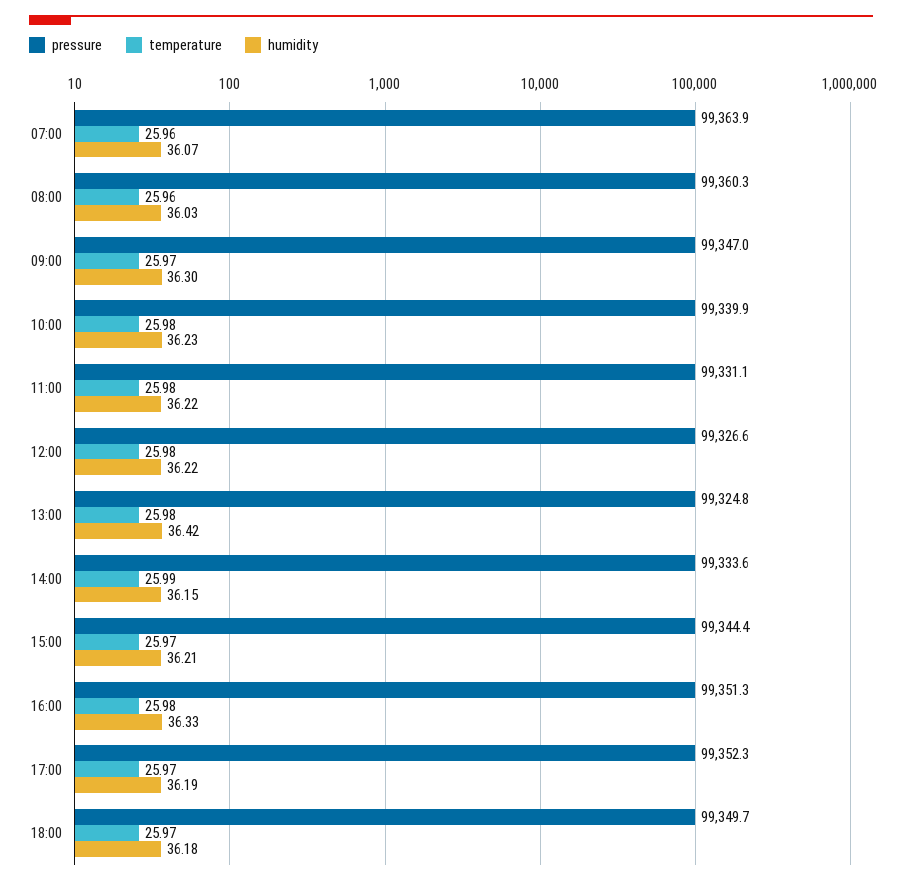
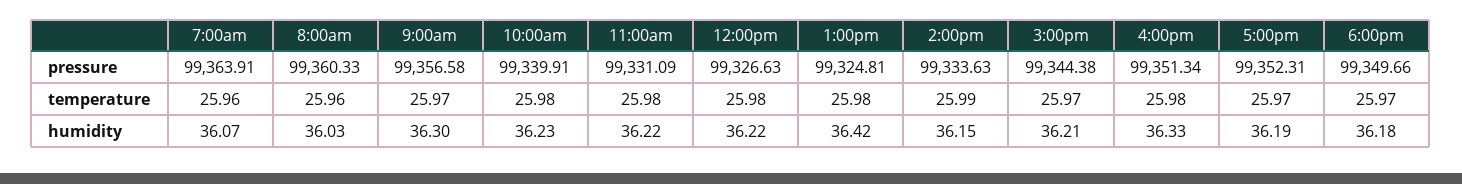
  {
    "pressure": {
      "07:00": 99363.91,
      "08:00": 99360.33,
-     "09:00": 99347,
+     "09:00": 99356.58,
      "10:00": 99339.91,
      "11:00": 99331.09,
      "12:00": 99326.63,
      "13:00": 99324.81,
      "14:00": 99333.63,
      "15:00": 99344.38,
      "16:00": 99351.34,
      "17:00": 99352.31,
      "18:00": 99349.66
    },
    "temperature": {
      "07:00": 25.96,
      "08:00": 25.96,
      "09:00": 25.97,
      "10:00": 25.98,
      "11:00": 25.98,
      "12:00": 25.98,
      "13:00": 25.98,
      "14:00": 25.99,
      "15:00": 25.97,
      "16:00": 25.98,
      "17:00": 25.97,
      "18:00": 25.97
    },
    "humidity": {
      "07:00": 36.07,
      "08:00": 36.03,
      "09:00": 36.3,
      "10:00": 36.23,
      "11:00": 36.22,
      "12:00": 36.22,
      "13:00": 36.42,
      "14:00": 36.15,
      "15:00": 36.21,
      "16:00": 36.33,
      "17:00": 36.19,
      "18:00": 36.18
    }
  }

